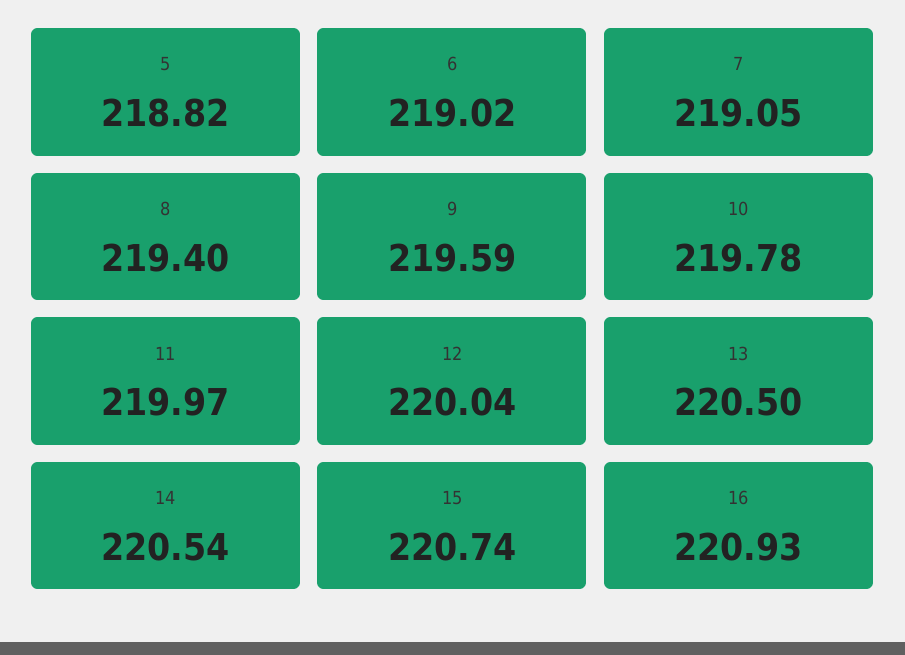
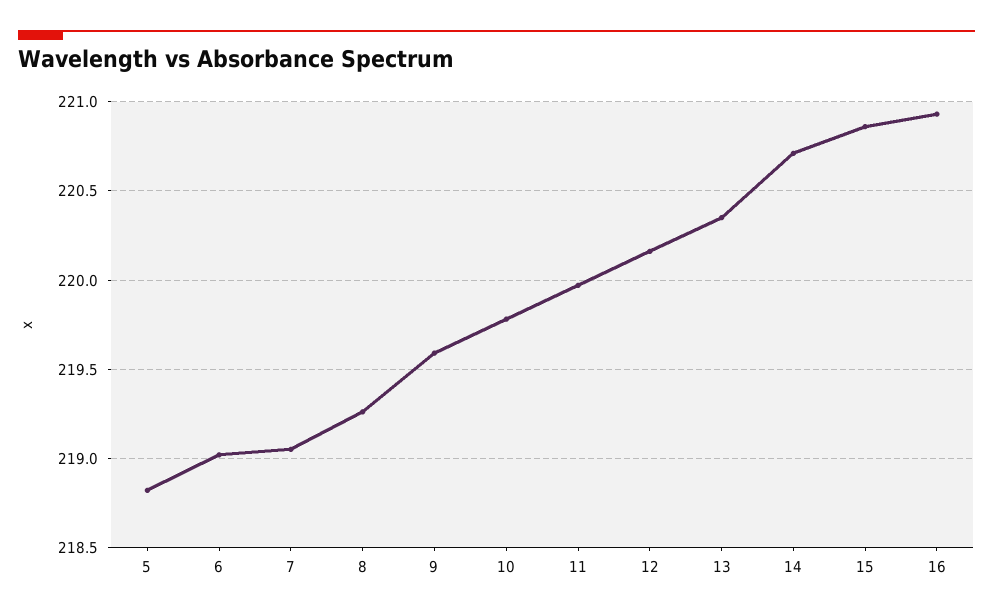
  {
    "5": 218.82,
    "6": 219.02,
    "7": 219.05,
-   "8": 219.4,
+   "8": 219.25,
    "9": 219.59,
    "10": 219.78,
    "11": 219.97,
-   "12": 220.04,
+   "12": 220.15,
-   "13": 220.5,
+   "13": 220.35,
-   "14": 220.54,
+   "14": 220.7,
-   "15": 220.74,
+   "15": 220.85,
    "16": 220.93
  }

